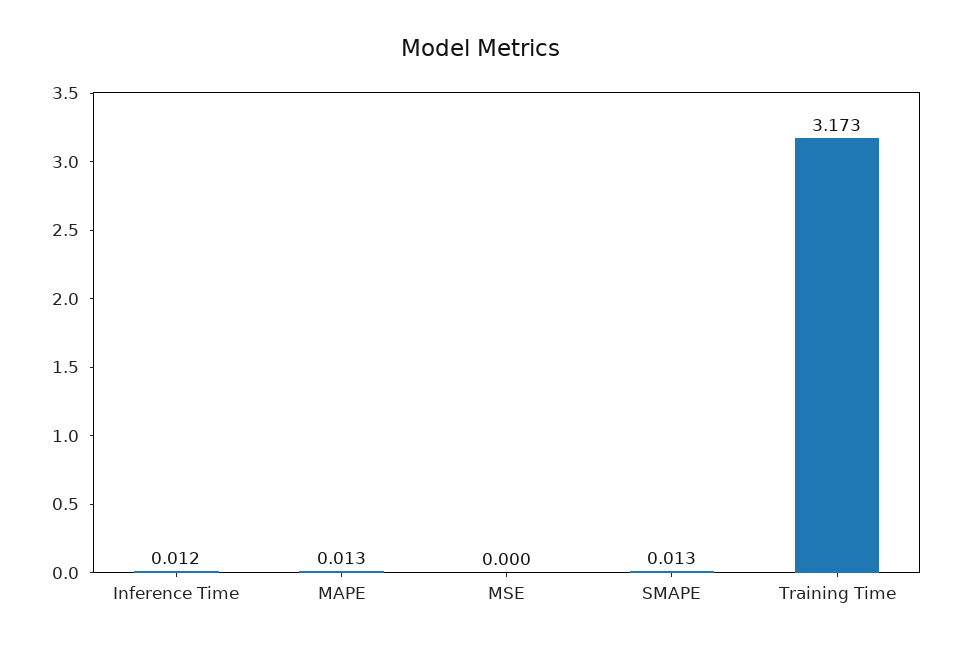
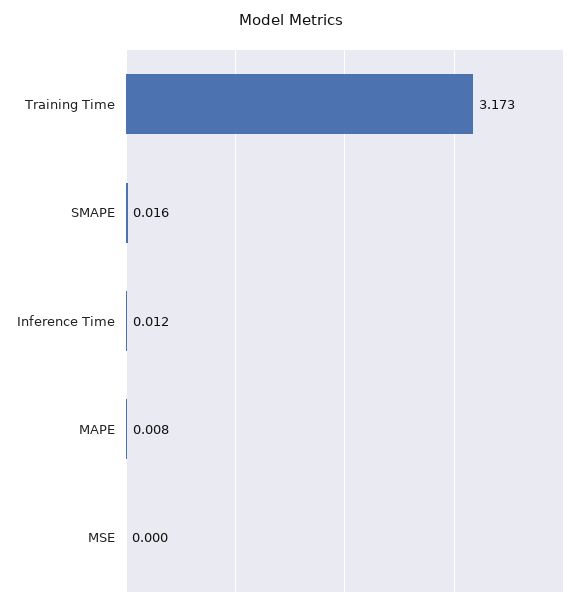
  {
    "Inference Time": 0.012,
-   "MAPE": 0.013,
+   "MAPE": 0.008,
    "MSE": 0,
-   "SMAPE": 0.013,
+   "SMAPE": 0.016,
    "Training Time": 3.173
  }

